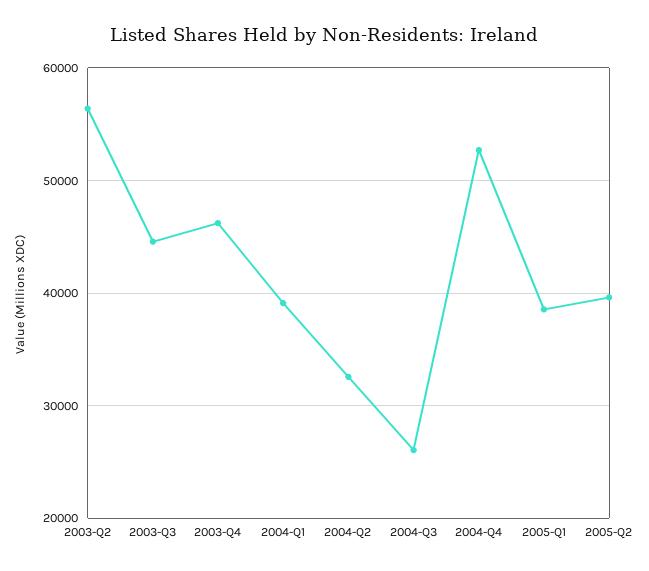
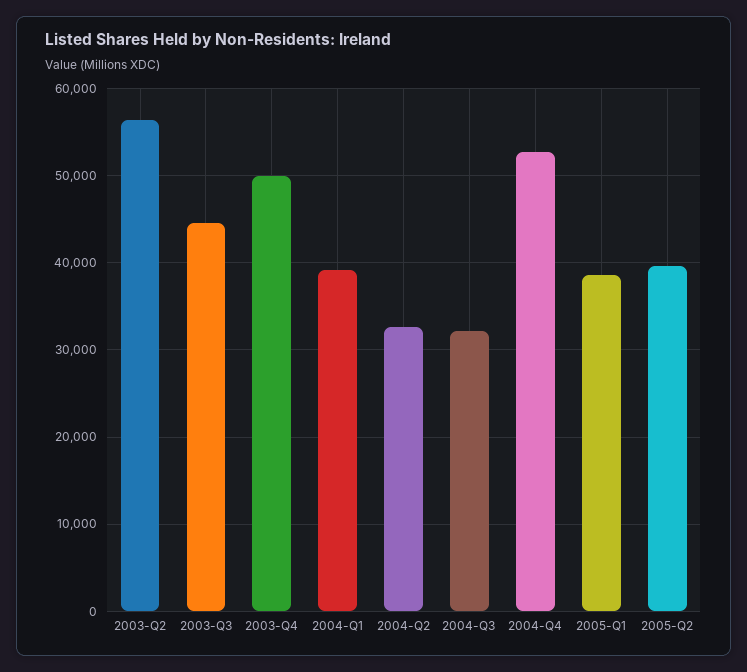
  {
    "2003-Q2": 56000,
    "2003-Q3": 45000,
-   "2003-Q4": 46000,
+   "2003-Q4": 50000,
    "2004-Q1": 39000,
    "2004-Q2": 33000,
-   "2004-Q3": 26000,
+   "2004-Q3": 32000,
    "2004-Q4": 53000,
    "2005-Q1": 39000,
    "2005-Q2": 40000
  }

